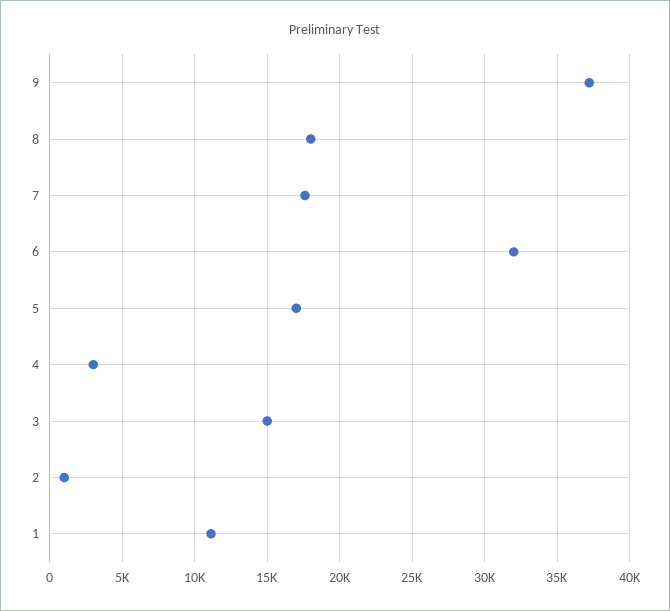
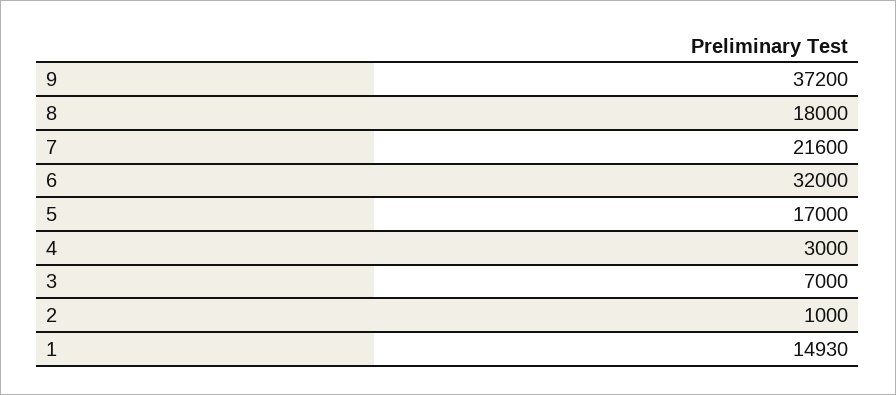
  {
    "9": 37200,
    "8": 18000,
-   "7": 17500,
+   "7": 21600,
    "6": 32000,
    "5": 17000,
    "4": 3000,
-   "3": 15000,
+   "3": 7000,
    "2": 1000,
-   "1": 11000
+   "1": 14930
  }

